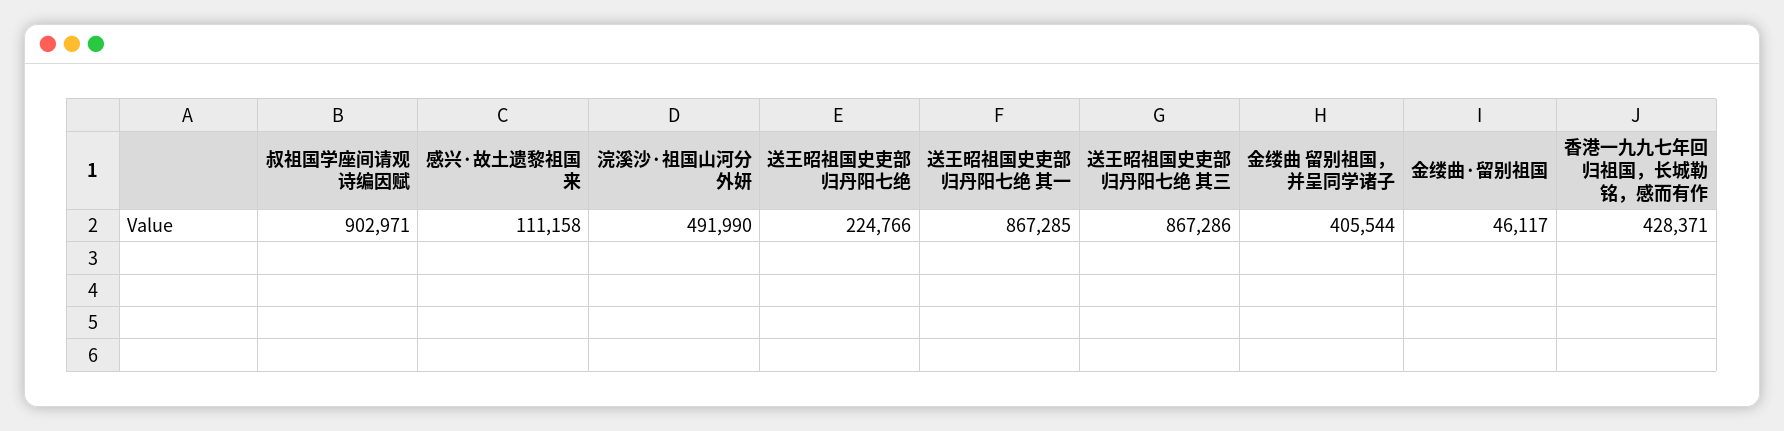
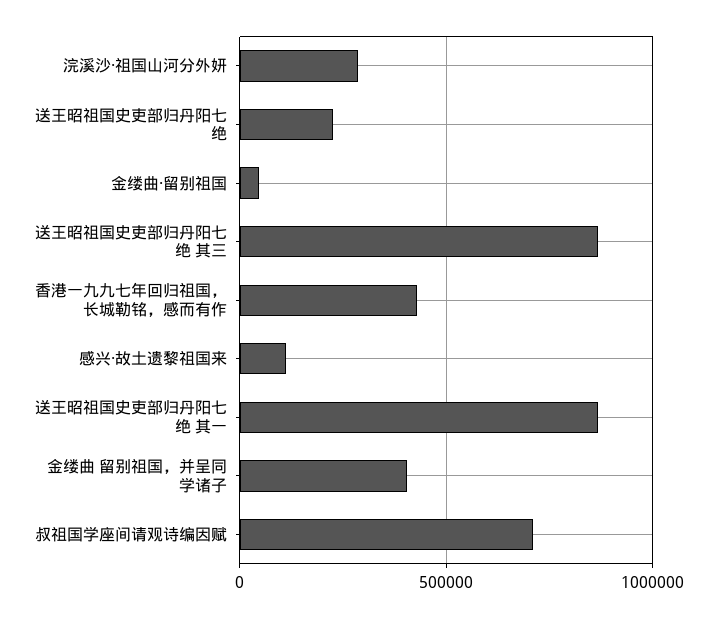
  {
-   "叔祖国学座间请观诗编因赋": 902971,
+   "叔祖国学座间请观诗编因赋": 700000,
    "感兴·故土遗黎祖国来": 111158,
-   "浣溪沙·祖国山河分外妍": 491990,
+   "浣溪沙·祖国山河分外妍": 300000,
    "送王昭祖国史吏部归丹阳七绝": 224766,
    "送王昭祖国史吏部归丹阳七绝 其一": 867285,
    "送王昭祖国史吏部归丹阳七绝 其三": 867286,
    "金缕曲 留别祖国，并呈同学诸子": 405544,
    "金缕曲·留别祖国": 46117,
    "香港一九九七年回归祖国，长城勒铭，感而有作": 428371
  }

